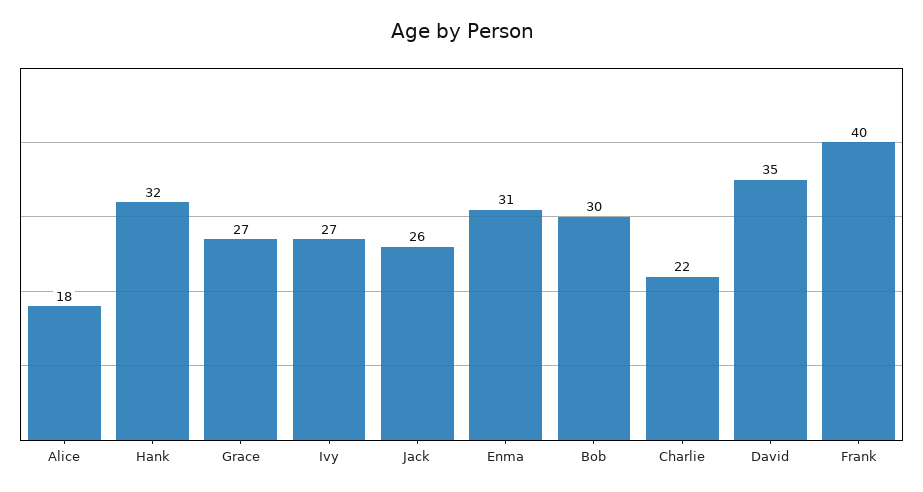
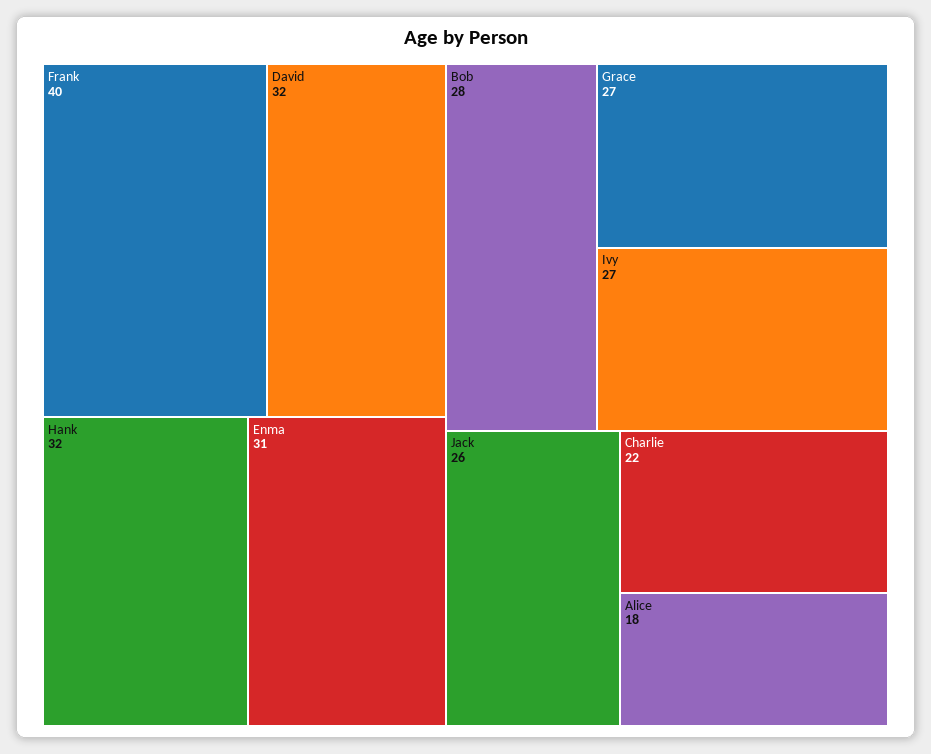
  {
    "Alice": 18,
    "Hank": 32,
    "Grace": 27,
    "Ivy": 27,
    "Jack": 26,
    "Enma": 31,
-   "Bob": 30,
+   "Bob": 28,
    "Charlie": 22,
-   "David": 35,
+   "David": 32,
    "Frank": 40
  }

